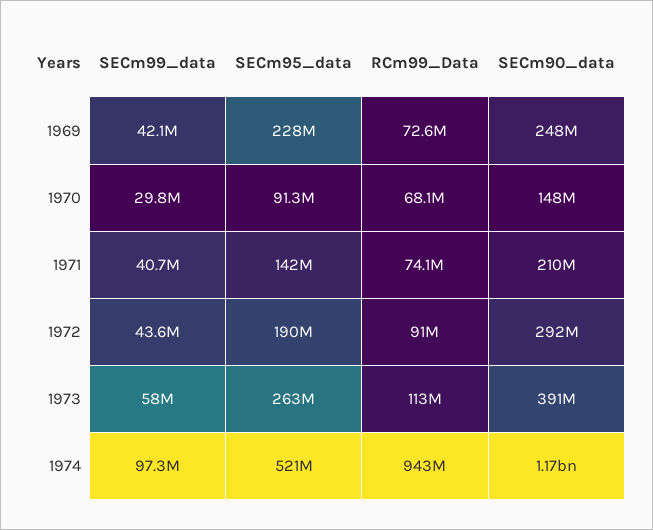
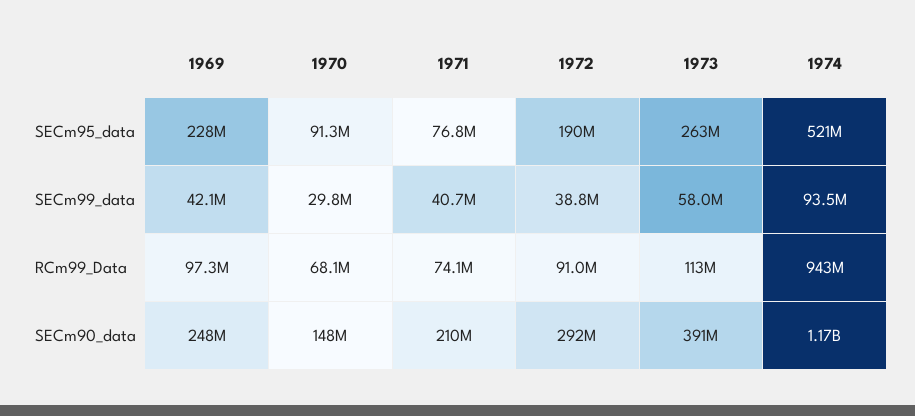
  {
    "SECm99_data": {
      "1969": 42100000,
      "1970": 29800000,
      "1971": 40700000,
-     "1972": 43600000,
+     "1972": 38800000,
      "1973": 58000000,
-     "1974": 97300000
+     "1974": 93500000
    },
    "SECm95_data": {
      "1969": 228000000,
      "1970": 91300000,
-     "1971": 142000000,
+     "1971": 76800000,
      "1972": 190000000,
      "1973": 263000000,
      "1974": 521000000
    },
    "RCm99_Data": {
-     "1969": 72600000,
+     "1969": 97300000,
      "1970": 68100000,
      "1971": 74100000,
      "1972": 91000000,
      "1973": 113000000,
      "1974": 943000000
    },
    "SECm90_data": {
      "1969": 248000000,
      "1970": 148000000,
      "1971": 210000000,
      "1972": 292000000,
      "1973": 391000000,
      "1974": 1170000000
    }
  }

